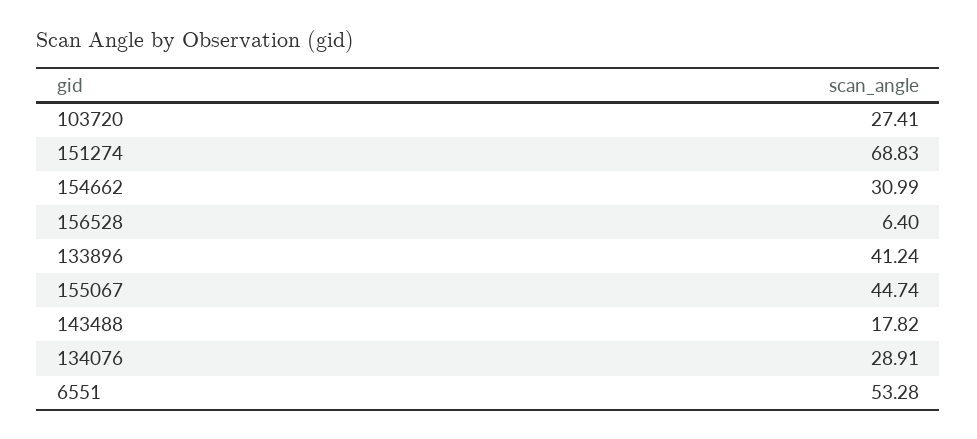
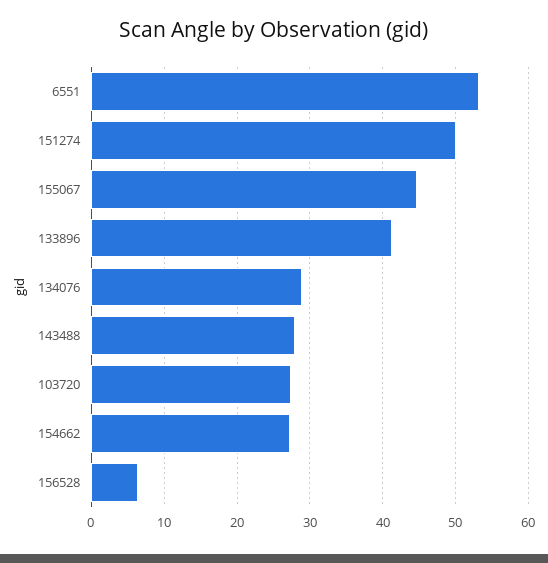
  {
    "103720": 27.41,
-   "151274": 68.83,
+   "151274": 50,
-   "154662": 30.99,
+   "154662": 27,
    "156528": 6.4,
    "133896": 41.24,
    "155067": 44.74,
-   "143488": 17.82,
+   "143488": 28,
    "134076": 28.91,
    "6551": 53.28
  }

